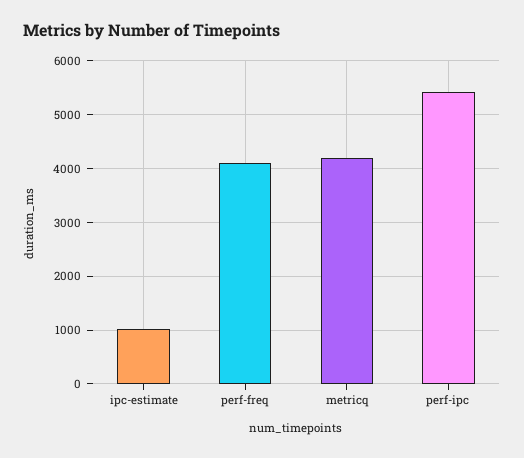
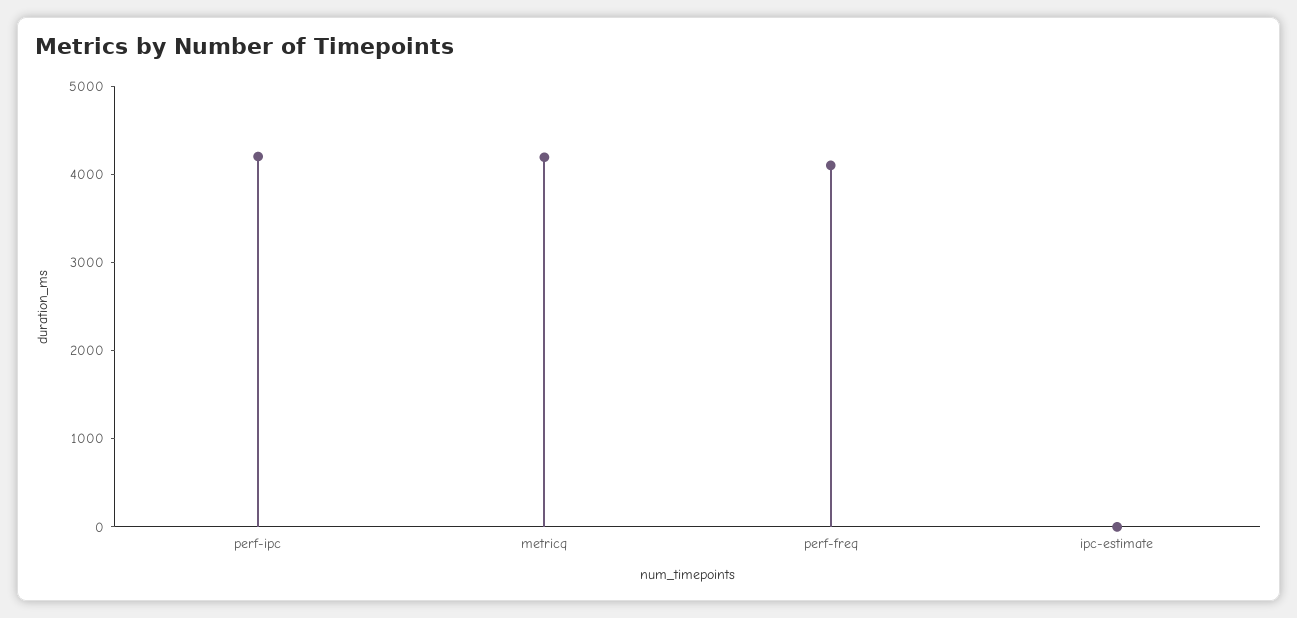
  {
-   "ipc-estimate": 1000,
+   "ipc-estimate": 0,
    "perf-freq": 4200,
    "metricq": 4200,
-   "perf-ipc": 5400
+   "perf-ipc": 4200
  }

